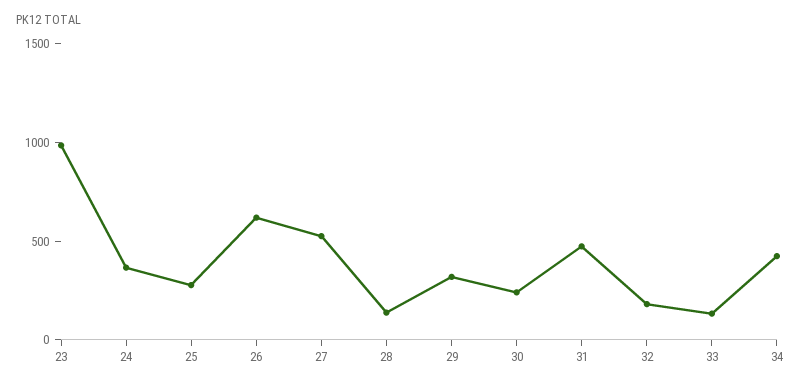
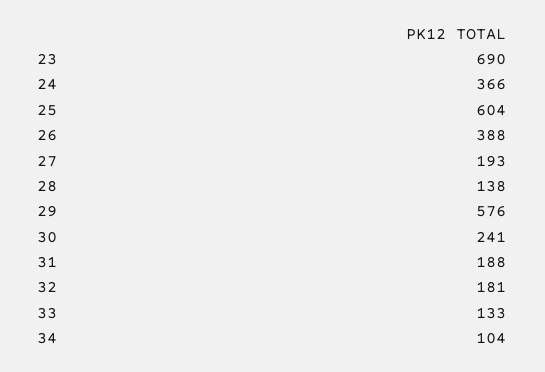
  {
-   "23": 1000,
+   "23": 690,
    "24": 366,
-   "25": 300,
+   "25": 604,
-   "26": 600,
+   "26": 388,
-   "27": 500,
+   "27": 193,
    "28": 138,
-   "29": 300,
+   "29": 576,
    "30": 241,
-   "31": 500,
+   "31": 188,
    "32": 181,
    "33": 133,
-   "34": 400
+   "34": 104
  }

